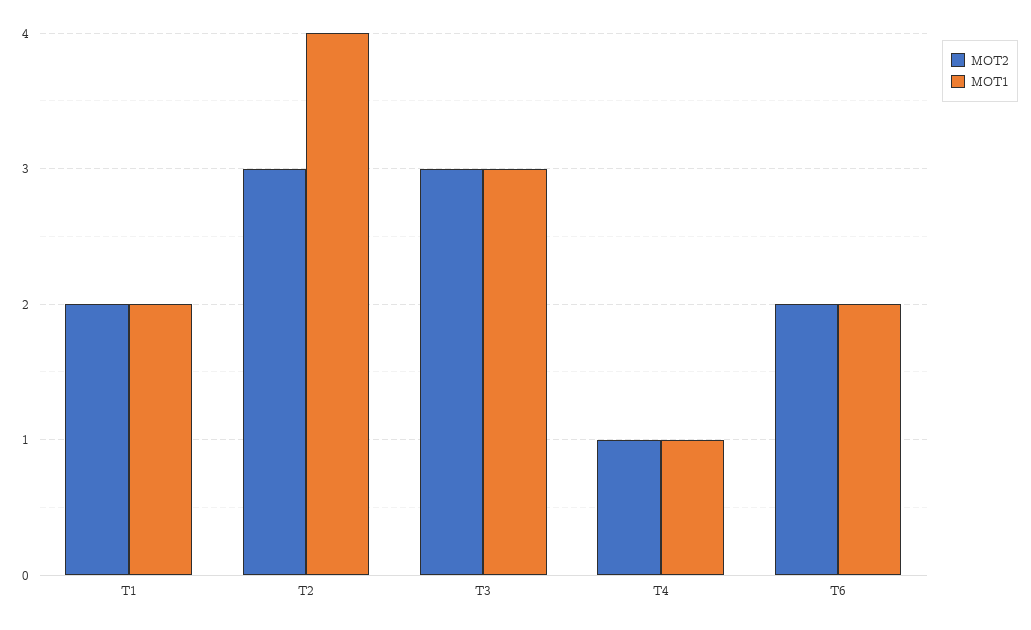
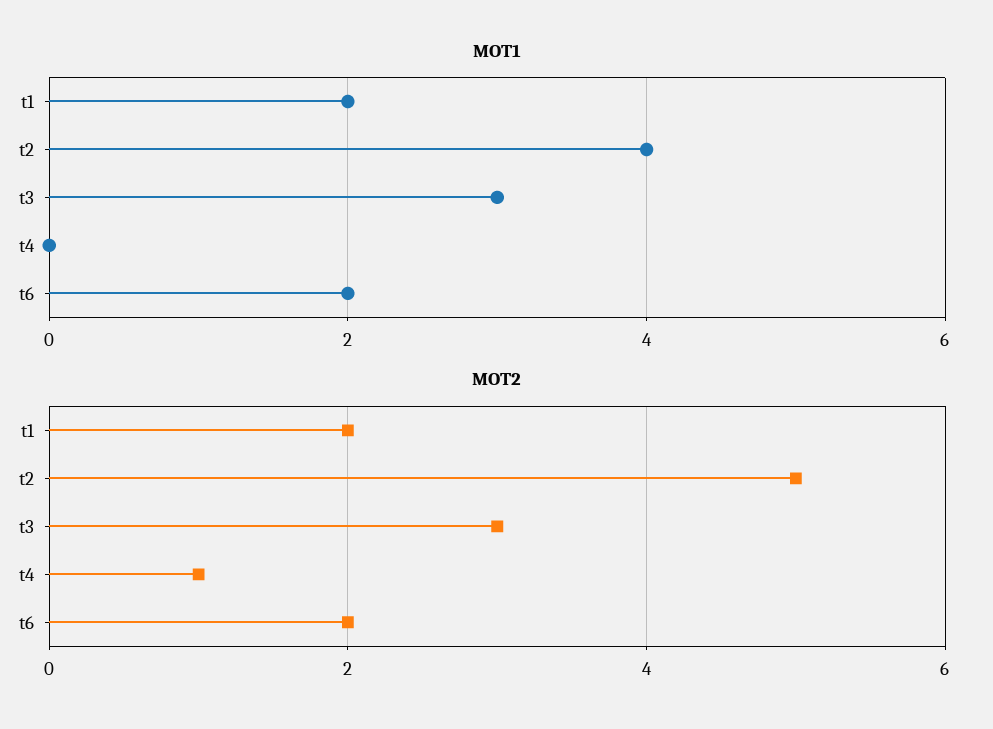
  {
    "MOT2": {
      "T1": 2,
-     "T2": 3,
+     "T2": 5,
      "T3": 3,
      "T4": 1,
      "T6": 2
    },
    "MOT1": {
      "T1": 2,
      "T2": 4,
      "T3": 3,
-     "T4": 1,
+     "T4": 0,
      "T6": 2
    }
  }

